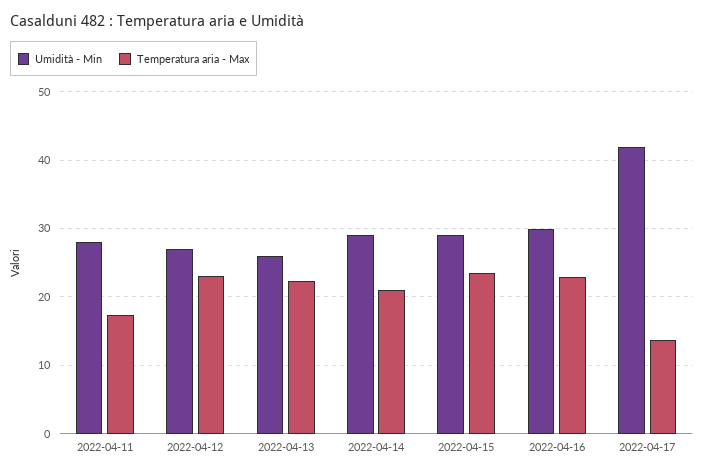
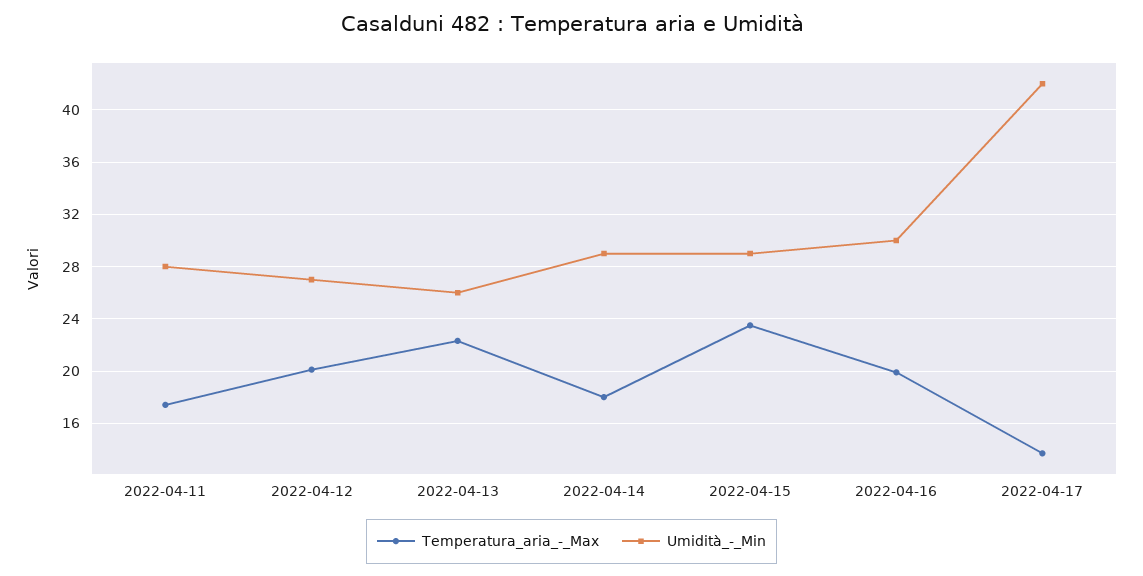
  {
    "Umidità - Min": {
      "2022-04-11": 28,
      "2022-04-12": 27,
      "2022-04-13": 26,
      "2022-04-14": 29,
      "2022-04-15": 29,
      "2022-04-16": 30,
      "2022-04-17": 42
    },
    "Temperatura aria - Max": {
      "2022-04-11": 17.5,
-     "2022-04-12": 23,
+     "2022-04-12": 20,
      "2022-04-13": 22.5,
-     "2022-04-14": 21,
+     "2022-04-14": 18,
      "2022-04-15": 23.5,
-     "2022-04-16": 23,
+     "2022-04-16": 20,
      "2022-04-17": 13.5
    }
  }

